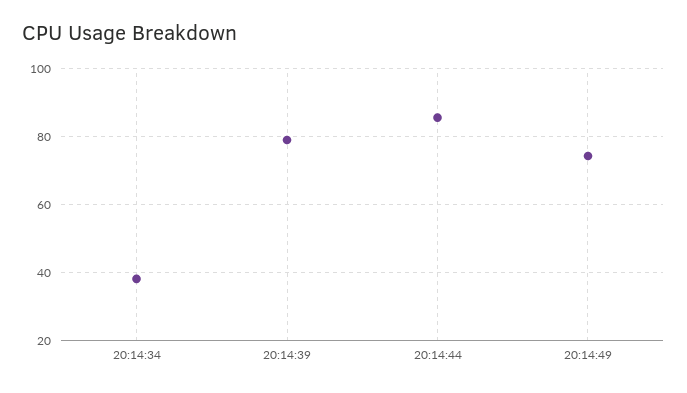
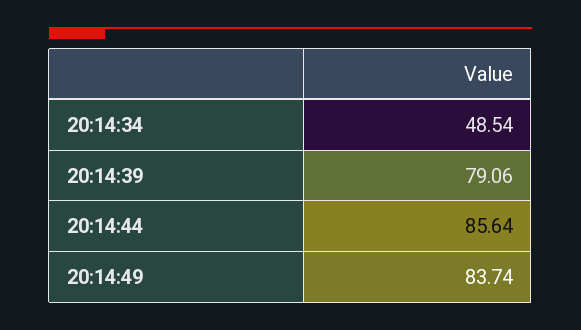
  {
-   "20:14:34": 38,
+   "20:14:34": 48.54,
    "20:14:39": 79.06,
    "20:14:44": 85.64,
-   "20:14:49": 74
+   "20:14:49": 83.74
  }

